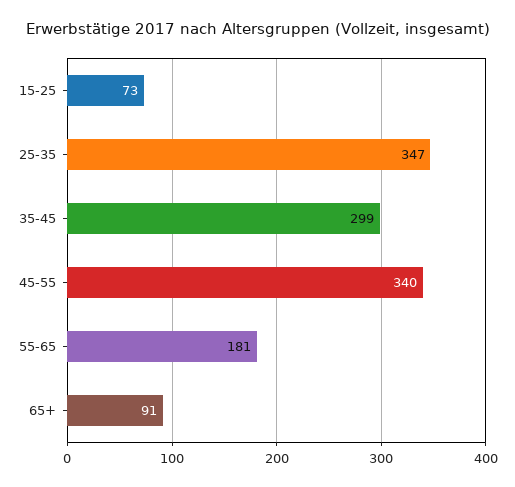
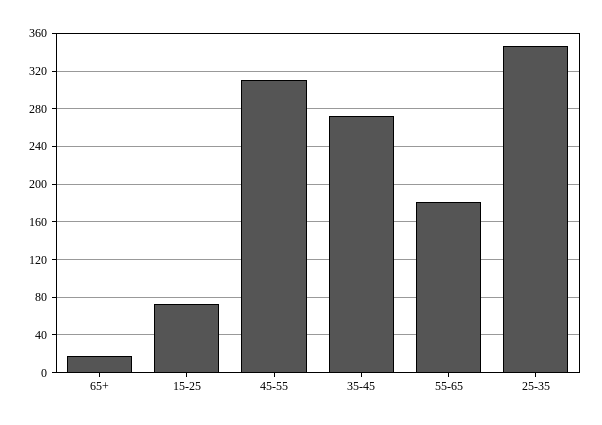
  {
    "15-25": 73,
    "25-35": 347,
-   "35-45": 299,
+   "35-45": 270,
-   "45-55": 340,
+   "45-55": 310,
    "55-65": 181,
-   "65+": 91
+   "65+": 20
  }

